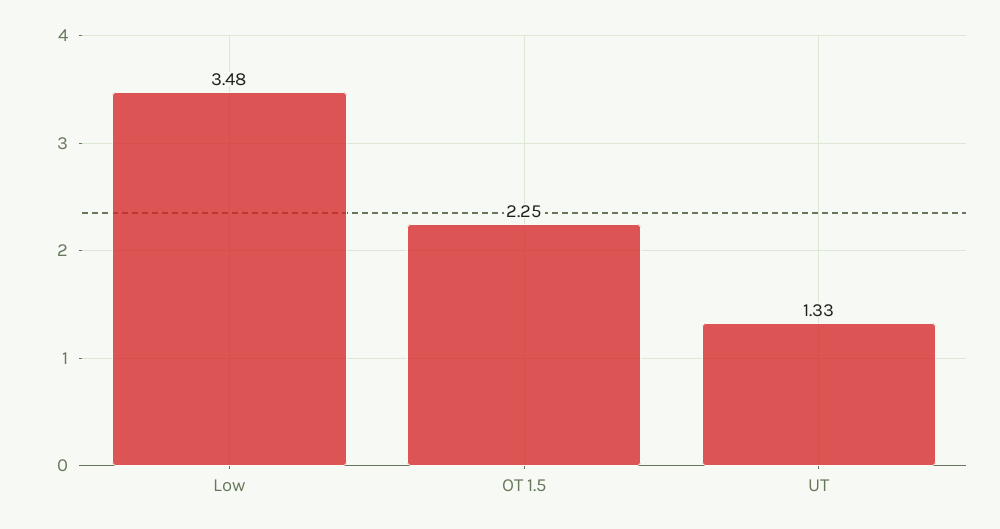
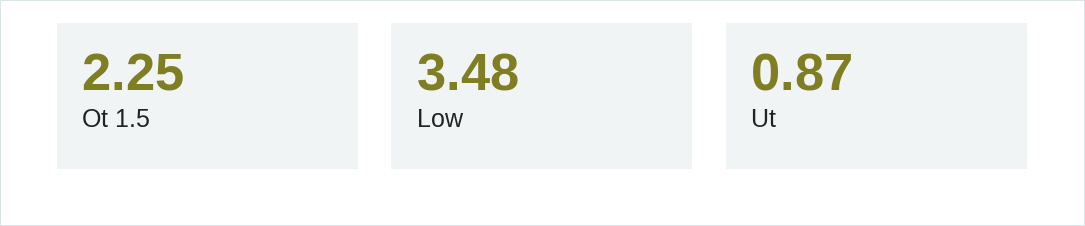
  {
    "Low": 3.48,
    "OT 1.5": 2.25,
-   "UT": 1.33
+   "UT": 0.87
  }

